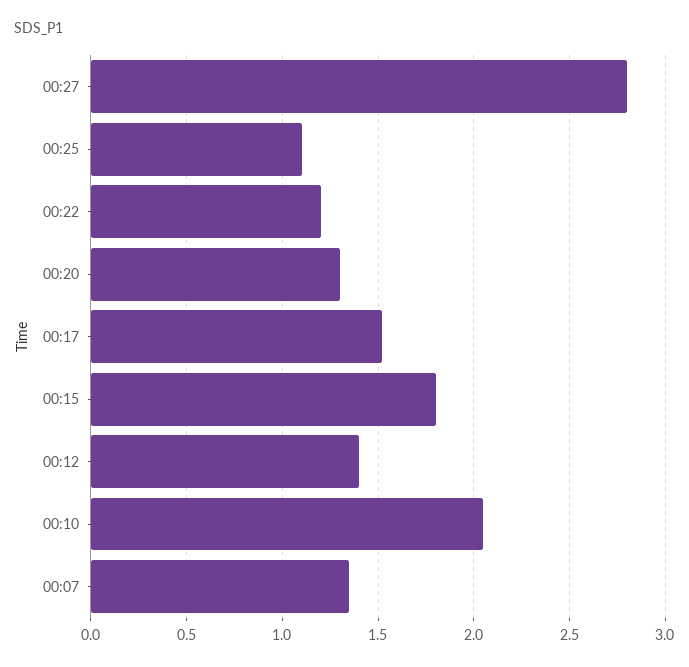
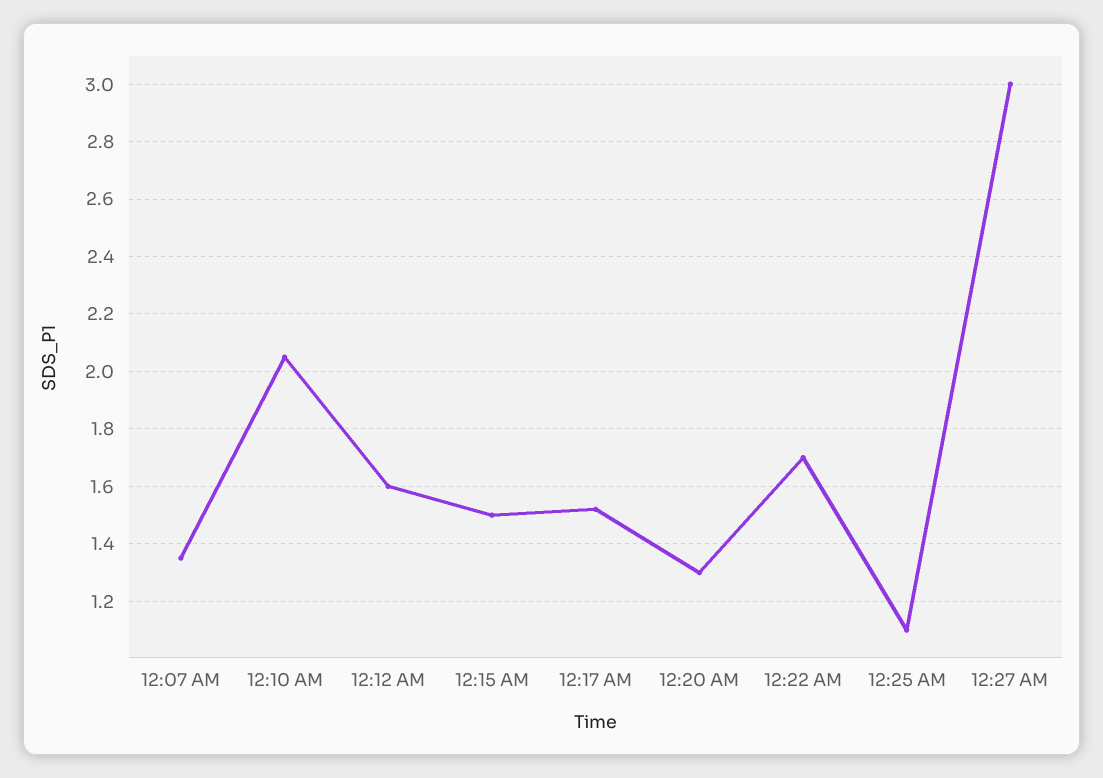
  {
-   "00:27": 2.8,
+   "00:27": 3,
    "00:25": 1.1,
-   "00:22": 1.2,
+   "00:22": 1.7,
    "00:20": 1.3,
    "00:17": 1.5,
-   "00:15": 1.8,
+   "00:15": 1.5,
-   "00:12": 1.4,
+   "00:12": 1.6,
    "00:10": 2.05,
    "00:07": 1.35
  }

